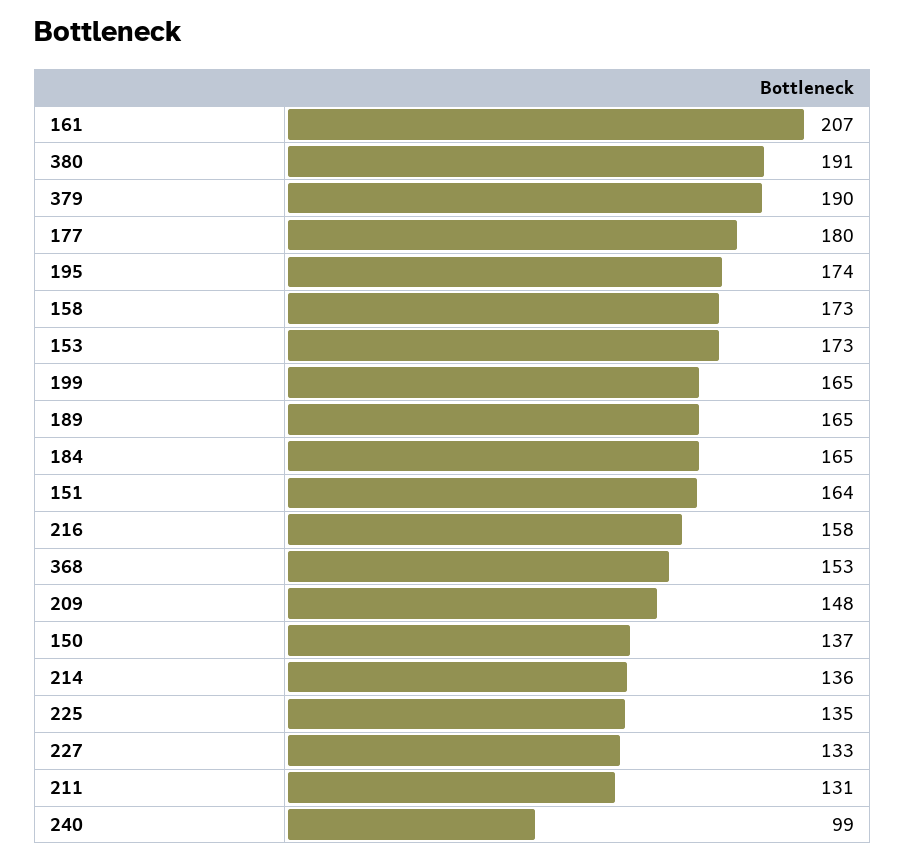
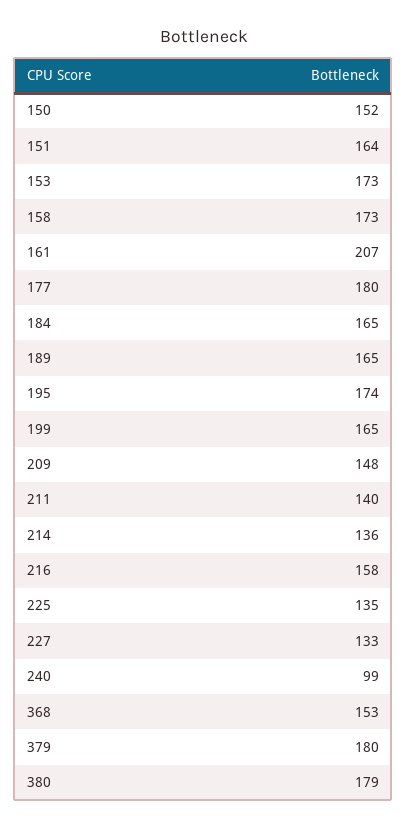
  {
    "161": 207,
-   "380": 191,
+   "380": 179,
-   "379": 190,
+   "379": 180,
    "177": 180,
    "195": 174,
    "158": 173,
    "153": 173,
    "199": 165,
    "189": 165,
    "184": 165,
    "151": 164,
    "216": 158,
    "368": 153,
    "209": 148,
-   "150": 137,
+   "150": 152,
    "214": 136,
    "225": 135,
    "227": 133,
-   "211": 131,
+   "211": 140,
    "240": 99
  }

